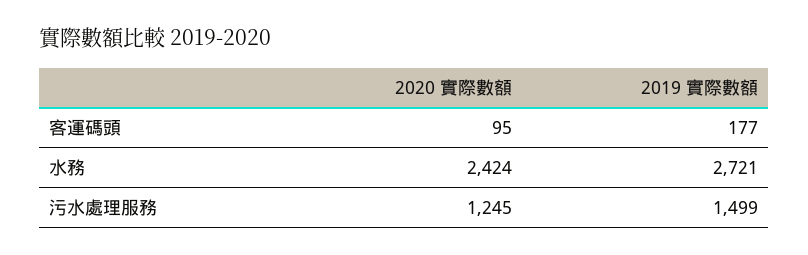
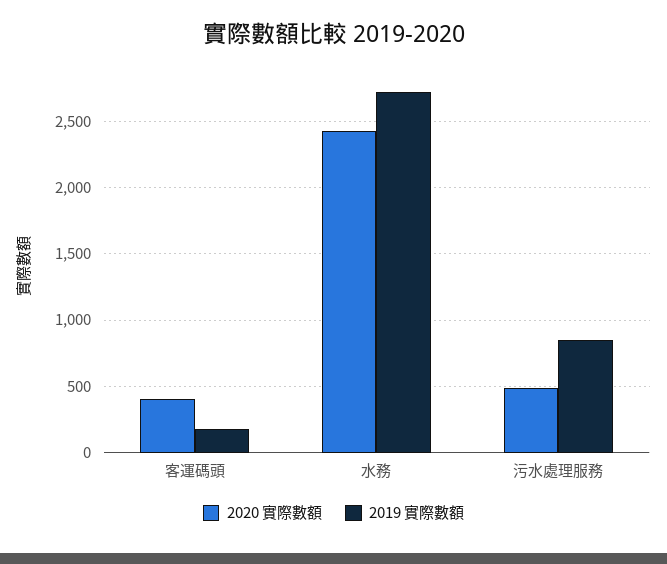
  {
    "2020 實際數額": {
-     "客運碼頭": 95,
+     "客運碼頭": 400,
      "水務": 2424,
-     "污水處理服務": 1245
+     "污水處理服務": 500
    },
    "2019 實際數額": {
      "客運碼頭": 177,
      "水務": 2721,
-     "污水處理服務": 1499
+     "污水處理服務": 850
    }
  }

